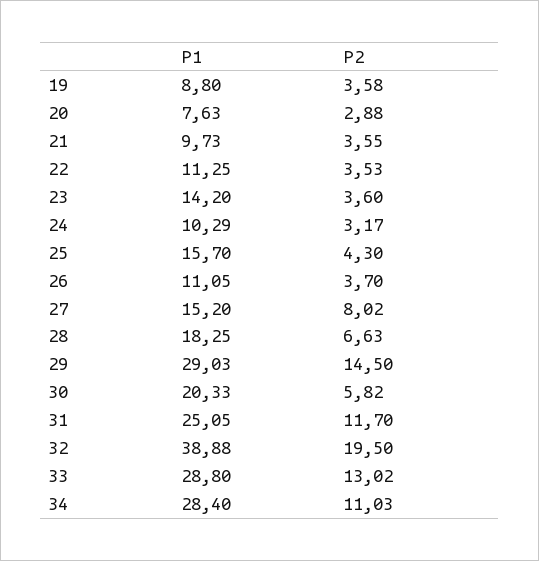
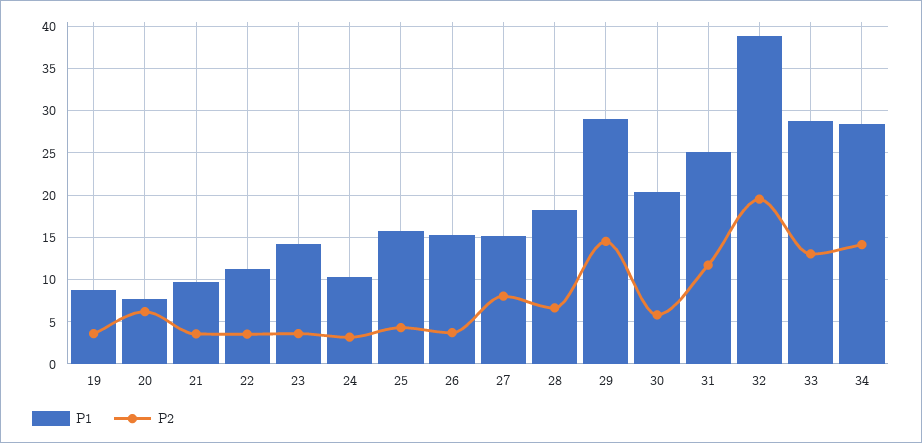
  {
    "P1": {
      "19": 8.8,
      "20": 7.63,
      "21": 9.73,
      "22": 11.25,
      "23": 14.2,
      "24": 10.29,
      "25": 15.7,
-     "26": 11.05,
+     "26": 15,
      "27": 15.2,
      "28": 18.25,
      "29": 29.03,
      "30": 20.33,
      "31": 25.05,
      "32": 38.88,
      "33": 28.8,
      "34": 28.4
    },
    "P2": {
      "19": 3.58,
-     "20": 2.88,
+     "20": 6,
      "21": 3.55,
      "22": 3.53,
      "23": 3.6,
      "24": 3.17,
      "25": 4.3,
      "26": 3.7,
      "27": 8.02,
      "28": 6.63,
      "29": 14.5,
      "30": 5.82,
      "31": 11.7,
      "32": 19.5,
      "33": 13.02,
-     "34": 11.03
+     "34": 14
    }
  }

